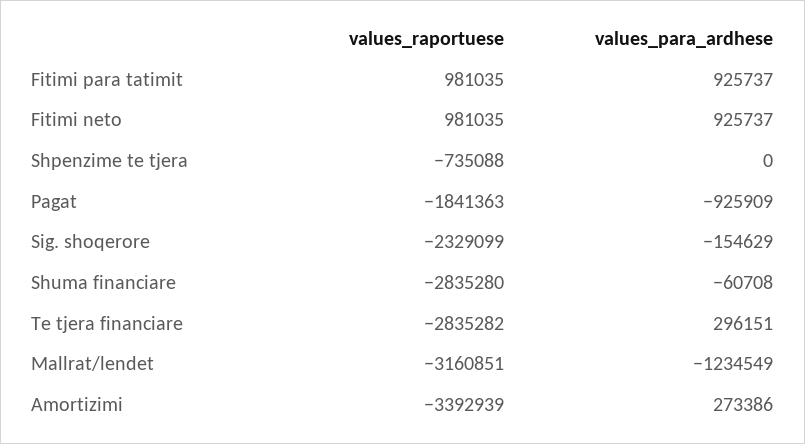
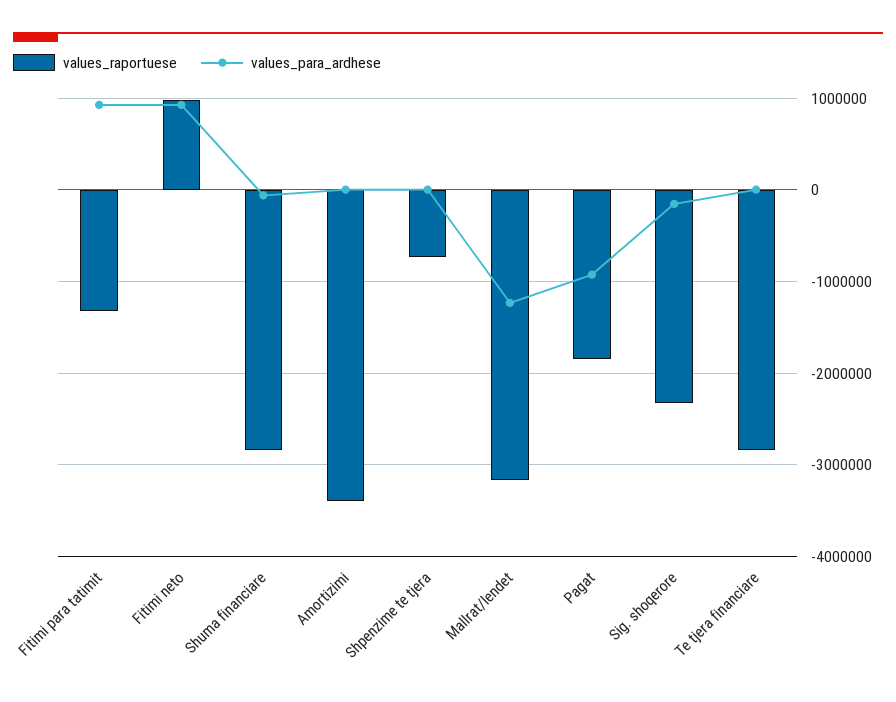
  {
    "values_raportuese": {
-     "Fitimi para tatimit": 981035,
+     "Fitimi para tatimit": -1300000,
      "Fitimi neto": 981035,
      "Shpenzime te tjera": -735088,
      "Pagat": -1841363,
      "Sig. shoqerore": -2329099,
      "Shuma financiare": -2835280,
      "Te tjera financiare": -2835282,
      "Mallrat/lendet": -3160851,
      "Amortizimi": -3392939
    },
    "values_para_ardhese": {
      "Fitimi para tatimit": 925737,
      "Fitimi neto": 925737,
      "Shpenzime te tjera": 0,
      "Pagat": -925909,
      "Sig. shoqerore": -154629,
      "Shuma financiare": -60708,
-     "Te tjera financiare": 296151,
+     "Te tjera financiare": 0,
      "Mallrat/lendet": -1234549,
-     "Amortizimi": 273386
+     "Amortizimi": 0
    }
  }

